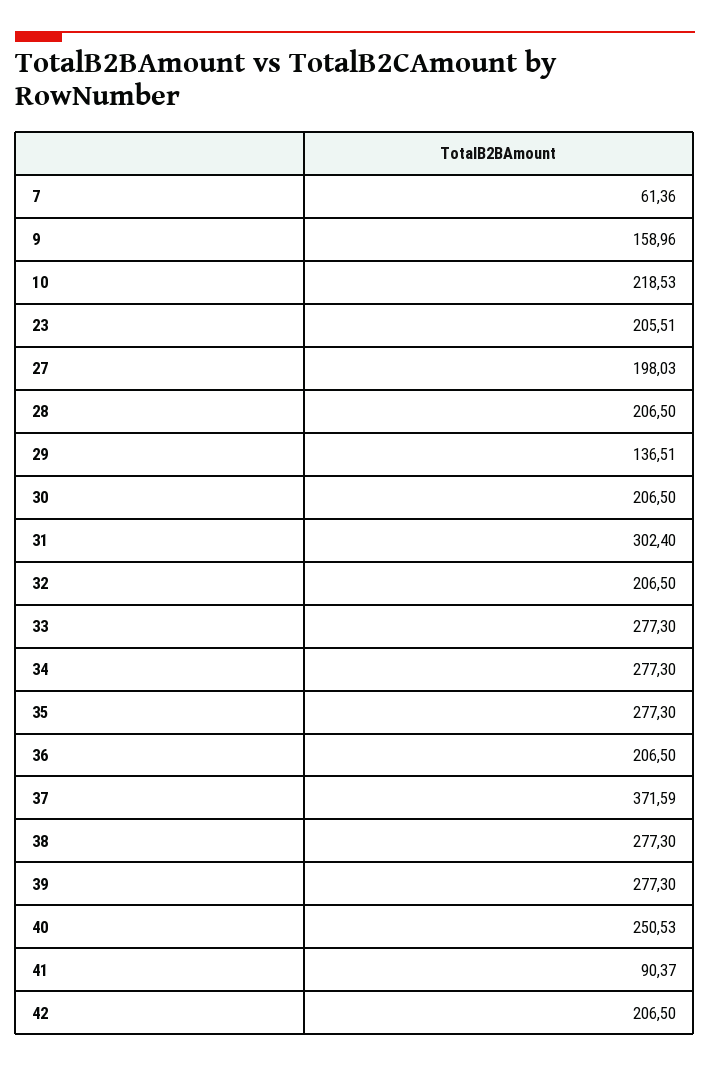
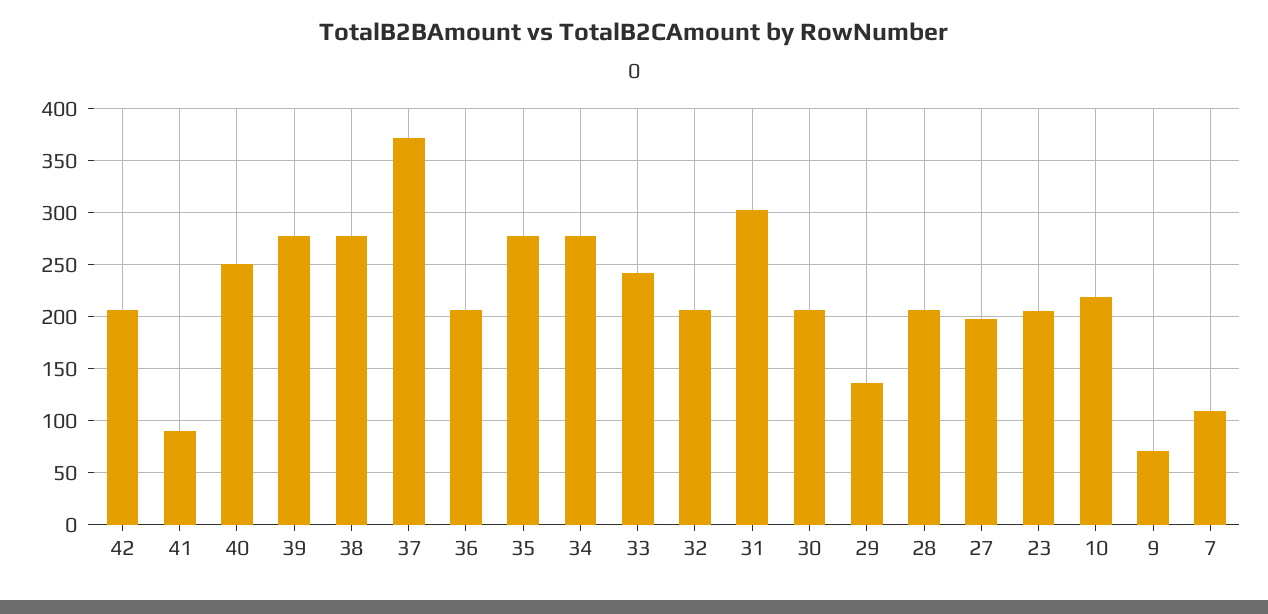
  {
-   "7": 61.36,
+   "7": 110,
-   "9": 158.96,
+   "9": 70,
    "10": 218.53,
    "23": 205.51,
    "27": 198.03,
    "28": 206.5,
    "29": 136.51,
    "30": 206.5,
    "31": 302.4,
    "32": 206.5,
-   "33": 277.3,
+   "33": 240,
    "34": 277.3,
    "35": 277.3,
    "36": 206.5,
    "37": 371.59,
    "38": 277.3,
    "39": 277.3,
    "40": 250.53,
    "41": 90.37,
    "42": 206.5
  }

